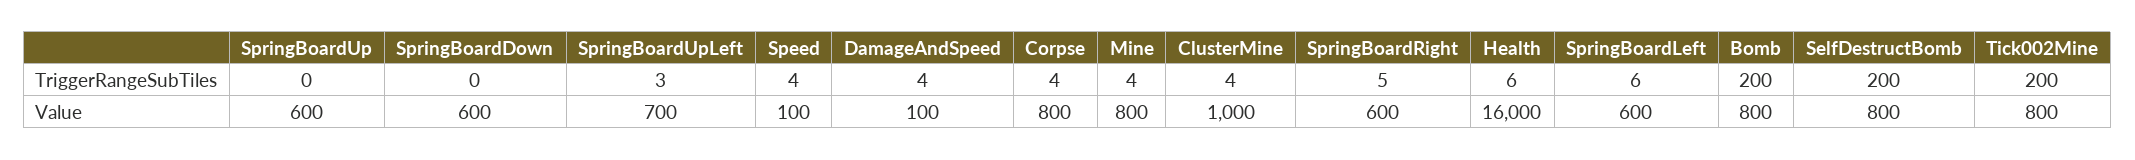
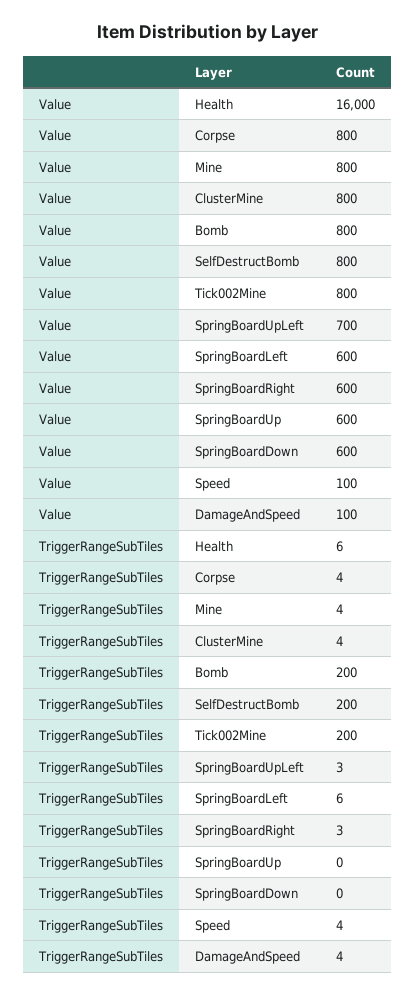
  {
    "SpringBoardUp": {
      "TriggerRangeSubTiles": 0,
      "Value": 600
    },
    "SpringBoardDown": {
      "TriggerRangeSubTiles": 0,
      "Value": 600
    },
    "SpringBoardUpLeft": {
      "TriggerRangeSubTiles": 3,
      "Value": 700
    },
    "Speed": {
      "TriggerRangeSubTiles": 4,
      "Value": 100
    },
    "DamageAndSpeed": {
      "TriggerRangeSubTiles": 4,
      "Value": 100
    },
    "Corpse": {
      "TriggerRangeSubTiles": 4,
      "Value": 800
    },
    "Mine": {
      "TriggerRangeSubTiles": 4,
      "Value": 800
    },
    "ClusterMine": {
      "TriggerRangeSubTiles": 4,
-     "Value": 1000
+     "Value": 800
    },
    "SpringBoardRight": {
-     "TriggerRangeSubTiles": 5,
+     "TriggerRangeSubTiles": 3,
      "Value": 600
    },
    "Health": {
      "TriggerRangeSubTiles": 6,
      "Value": 16000
    },
    "SpringBoardLeft": {
      "TriggerRangeSubTiles": 6,
      "Value": 600
    },
    "Bomb": {
      "TriggerRangeSubTiles": 200,
      "Value": 800
    },
    "SelfDestructBomb": {
      "TriggerRangeSubTiles": 200,
      "Value": 800
    },
    "Tick002Mine": {
      "TriggerRangeSubTiles": 200,
      "Value": 800
    }
  }

